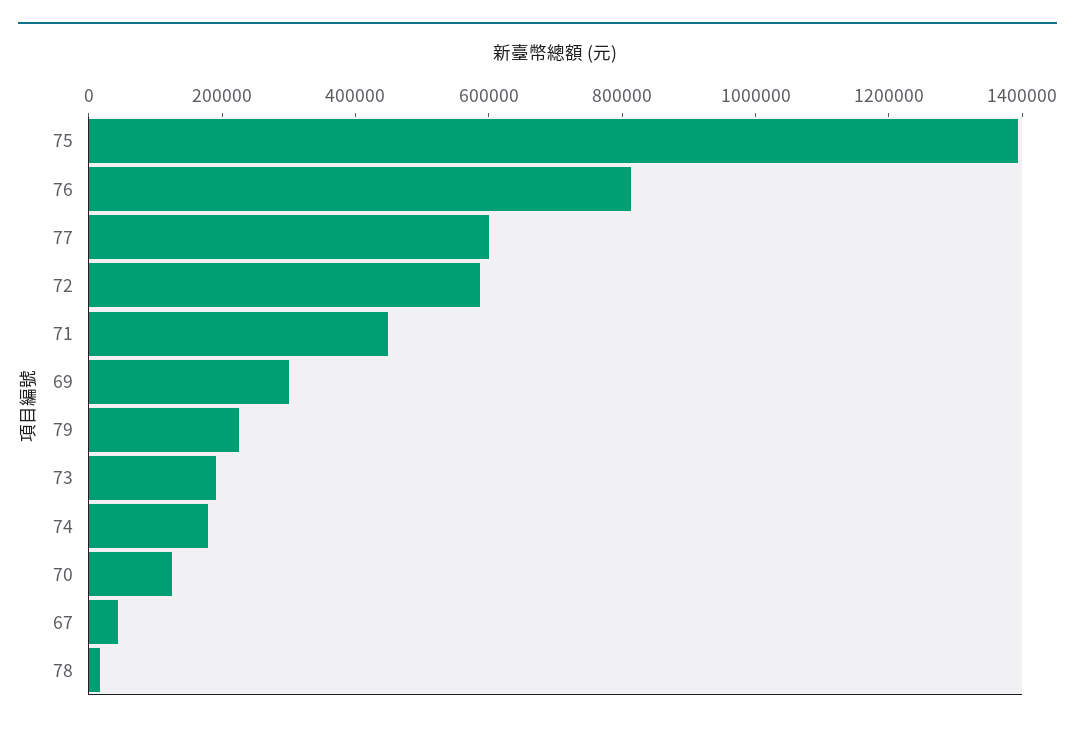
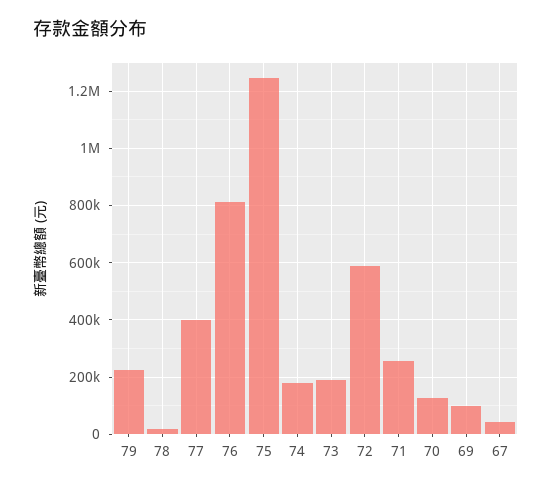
  {
-   "75": 1400000,
+   "75": 1250000,
    "76": 825000,
-   "77": 600000,
+   "77": 400000,
    "72": 575000,
-   "71": 450000,
+   "71": 250000,
-   "69": 300000,
+   "69": 100000,
    "79": 225000,
    "73": 200000,
    "74": 175000,
    "70": 125000,
    "67": 50000,
    "78": 25000
  }

